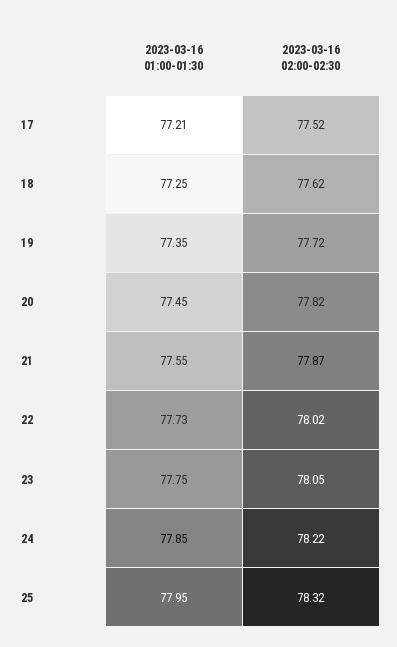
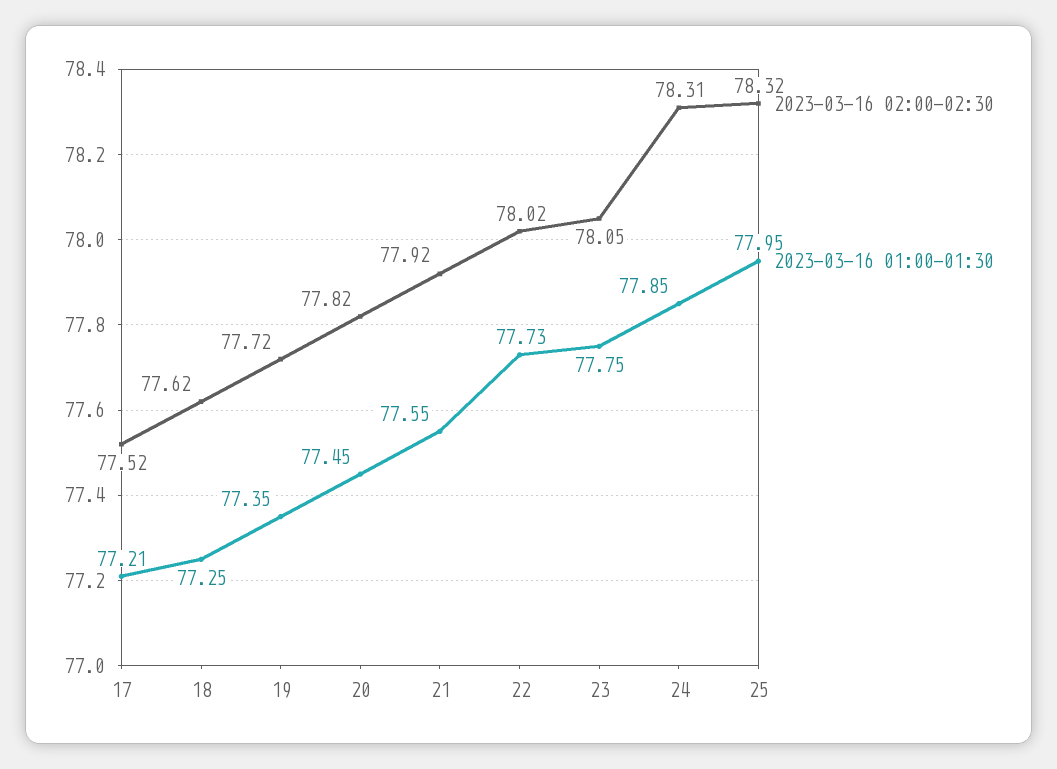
  {
    "2023-03-16 01:00-01:30": {
      "17": 77.21,
      "18": 77.25,
      "19": 77.35,
      "20": 77.45,
      "21": 77.55,
      "22": 77.73,
      "23": 77.75,
      "24": 77.85,
      "25": 77.95
    },
    "2023-03-16 02:00-02:30": {
      "17": 77.52,
      "18": 77.62,
      "19": 77.72,
      "20": 77.82,
-     "21": 77.87,
+     "21": 77.92,
      "22": 78.02,
      "23": 78.05,
-     "24": 78.22,
+     "24": 78.31,
      "25": 78.32
    }
  }

